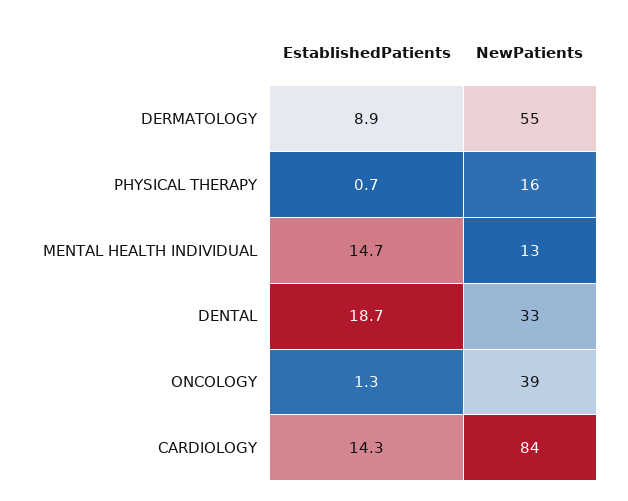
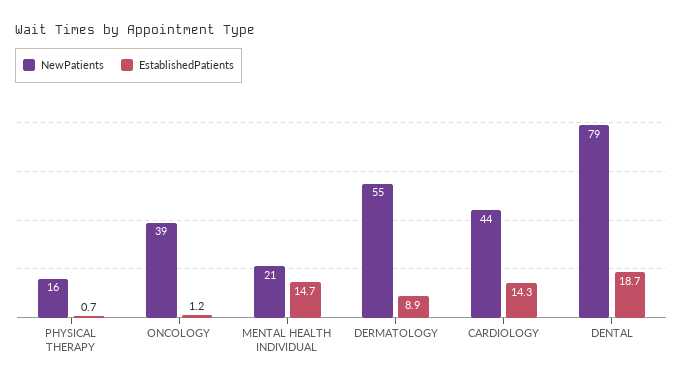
  {
    "EstablishedPatients": {
      "DERMATOLOGY": 8.9,
      "PHYSICAL THERAPY": 0.7,
      "MENTAL HEALTH INDIVIDUAL": 14.7,
      "DENTAL": 18.7,
-     "ONCOLOGY": 1.3,
+     "ONCOLOGY": 1.2,
      "CARDIOLOGY": 14.3
    },
    "NewPatients": {
      "DERMATOLOGY": 55,
      "PHYSICAL THERAPY": 16,
-     "MENTAL HEALTH INDIVIDUAL": 13,
+     "MENTAL HEALTH INDIVIDUAL": 21,
-     "DENTAL": 33,
+     "DENTAL": 79,
      "ONCOLOGY": 39,
-     "CARDIOLOGY": 84
+     "CARDIOLOGY": 44
    }
  }

